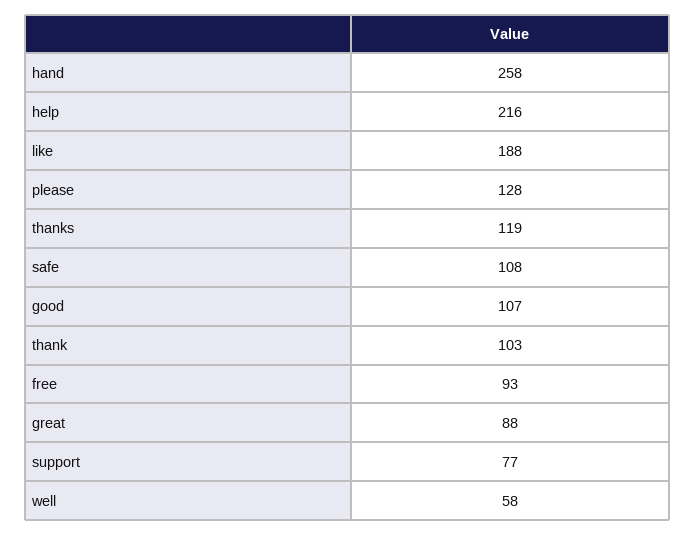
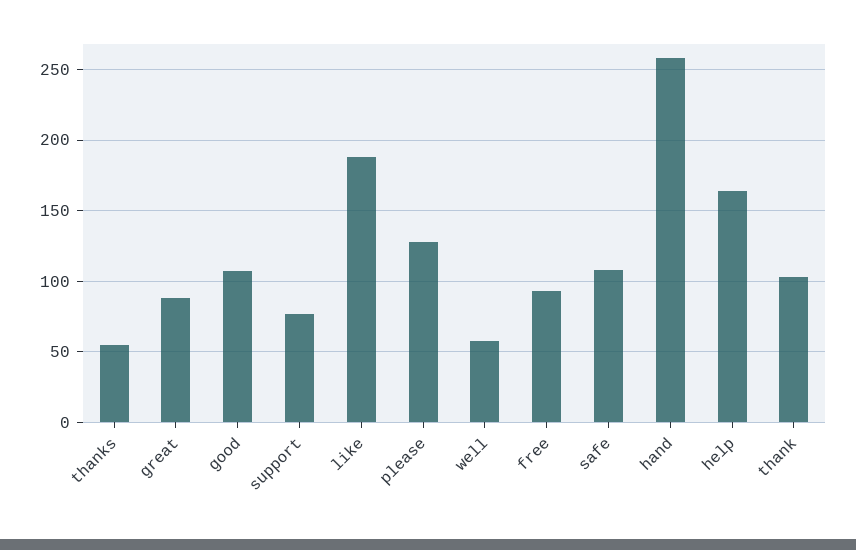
  {
    "hand": 258,
-   "help": 216,
+   "help": 165,
    "like": 188,
    "please": 128,
-   "thanks": 119,
+   "thanks": 55,
    "safe": 108,
    "good": 107,
    "thank": 103,
    "free": 93,
    "great": 88,
    "support": 77,
    "well": 58
  }

